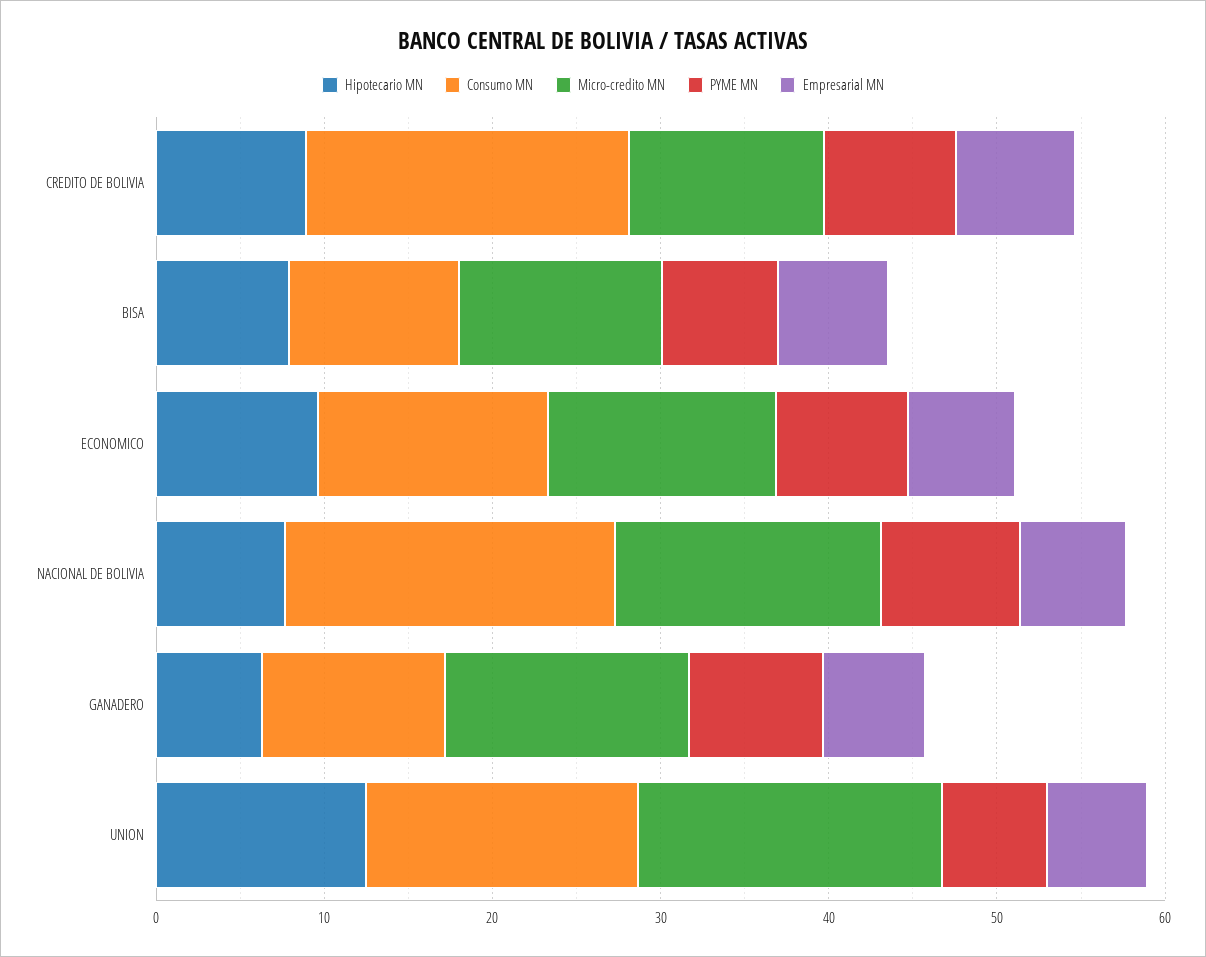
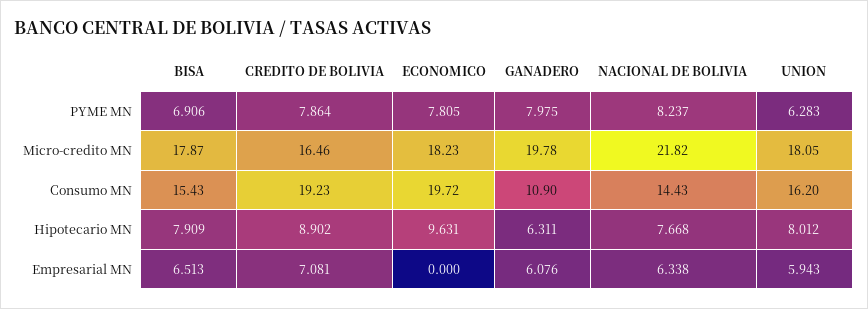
  {
    "Hipotecario MN": {
      "CREDITO DE BOLIVIA": 8.902,
      "BISA": 7.909,
      "ECONOMICO": 9.631,
      "NACIONAL DE BOLIVIA": 7.668,
      "GANADERO": 6.311,
-     "UNION": 12
+     "UNION": 8.012
    },
    "Consumo MN": {
      "CREDITO DE BOLIVIA": 19.23,
-     "BISA": 10,
+     "BISA": 15.43,
-     "ECONOMICO": 14,
+     "ECONOMICO": 19.72,
-     "NACIONAL DE BOLIVIA": 20,
+     "NACIONAL DE BOLIVIA": 14.43,
      "GANADERO": 10.9,
      "UNION": 16.2
    },
    "Micro-credito MN": {
-     "CREDITO DE BOLIVIA": 12,
+     "CREDITO DE BOLIVIA": 16.46,
-     "BISA": 12,
+     "BISA": 17.87,
-     "ECONOMICO": 14,
+     "ECONOMICO": 18.23,
-     "NACIONAL DE BOLIVIA": 16,
+     "NACIONAL DE BOLIVIA": 21.82,
-     "GANADERO": 14,
+     "GANADERO": 19.78,
      "UNION": 18.05
    },
    "PYME MN": {
      "CREDITO DE BOLIVIA": 7.864,
      "BISA": 6.906,
      "ECONOMICO": 7.805,
      "NACIONAL DE BOLIVIA": 8.237,
      "GANADERO": 7.975,
      "UNION": 6.283
    },
    "Empresarial MN": {
      "CREDITO DE BOLIVIA": 7.081,
      "BISA": 6.513,
-     "ECONOMICO": 6,
+     "ECONOMICO": 0,
      "NACIONAL DE BOLIVIA": 6.338,
      "GANADERO": 6.076,
      "UNION": 5.943
    }
  }

